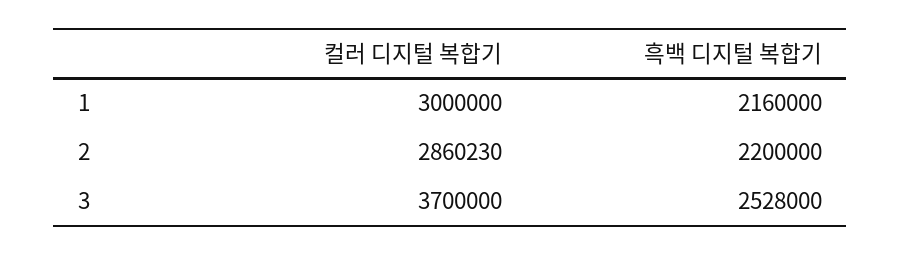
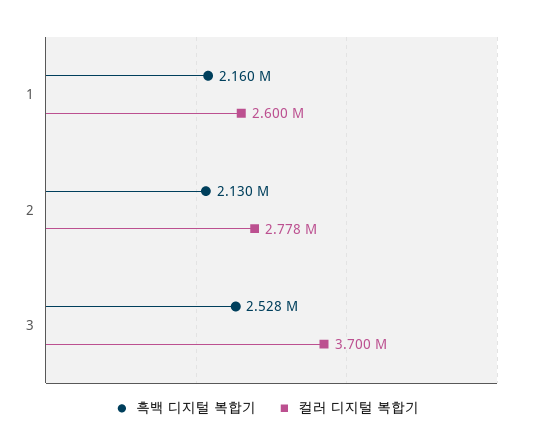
  {
    "컬러 디지털 복합기": {
-     "1": 3000000,
+     "1": 2600000,
-     "2": 2860230,
+     "2": 2778000,
      "3": 3700000
    },
    "흑백 디지털 복합기": {
      "1": 2160000,
-     "2": 2200000,
+     "2": 2130000,
      "3": 2528000
    }
  }

